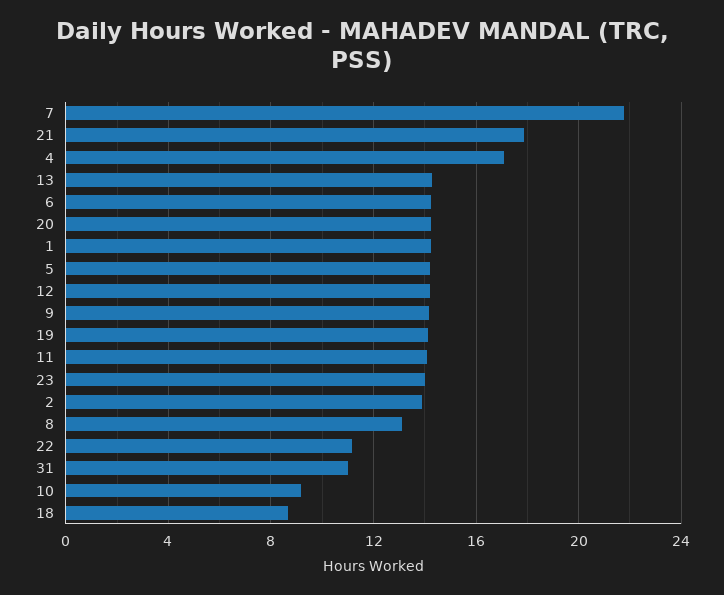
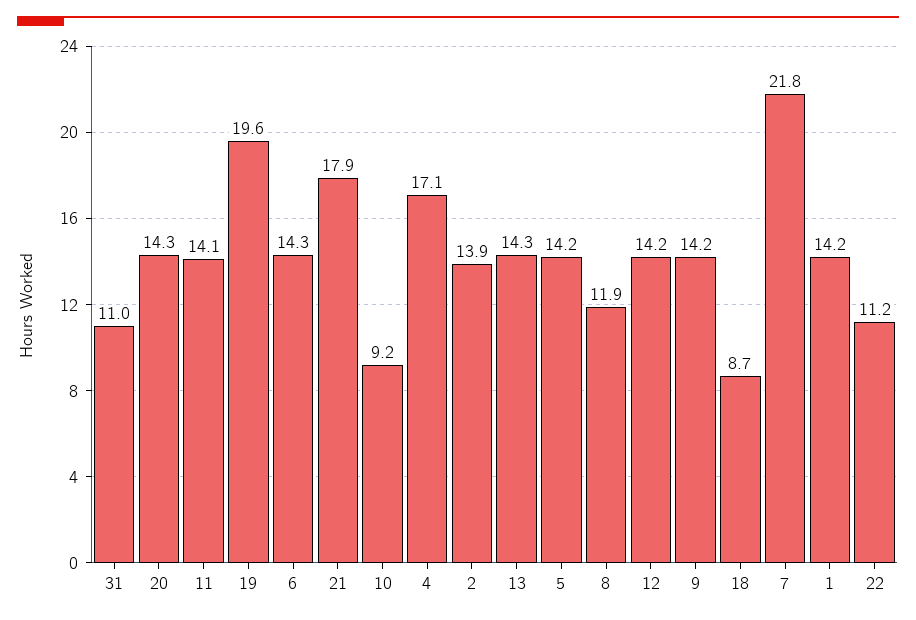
  {
    "7": 21.8,
    "21": 17.9,
    "4": 17.1,
    "13": 14.3,
    "6": 14.3,
    "20": 14.3,
    "1": 14.2,
    "5": 14.2,
    "12": 14.2,
    "9": 14.2,
-   "19": 14,
+   "19": 19.6,
    "11": 14.1,
-   "23": 14,
    "2": 13.9,
-   "8": 13,
+   "8": 11.9,
    "22": 11.2,
    "31": 11,
    "10": 9.2,
    "18": 8.7
  }

